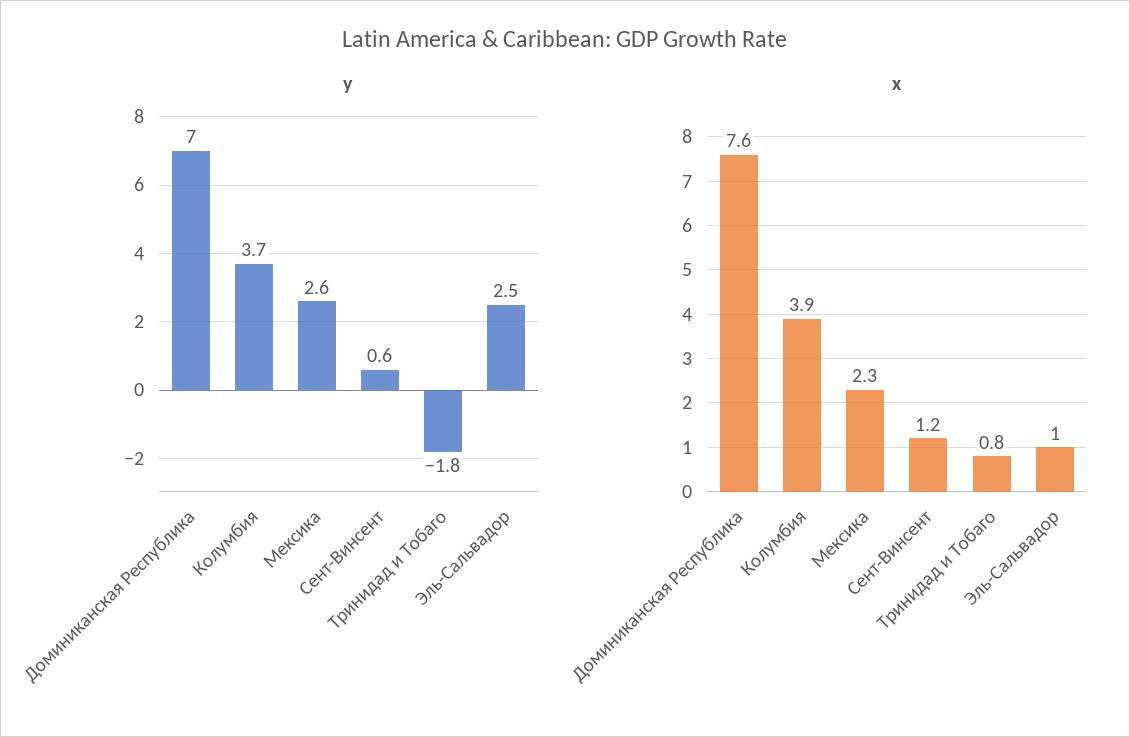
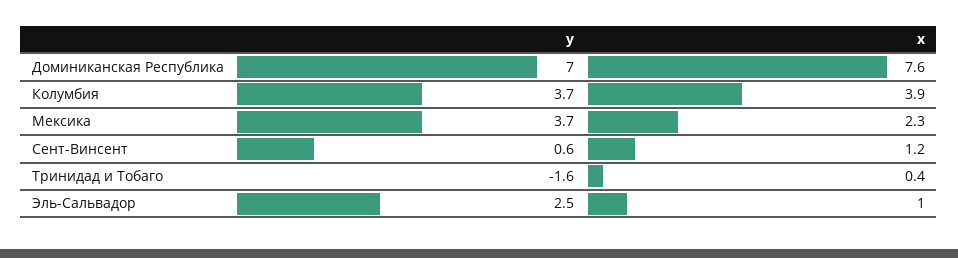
  {
    "y": {
      "Доминиканская Республика": 7,
      "Колумбия": 3.7,
-     "Мексика": 2.6,
+     "Мексика": 3.7,
      "Сент-Винсент": 0.6,
-     "Тринидад и Тобаго": -1.8,
+     "Тринидад и Тобаго": -1.6,
      "Эль-Сальвадор": 2.5
    },
    "x": {
      "Доминиканская Республика": 7.6,
      "Колумбия": 3.9,
      "Мексика": 2.3,
      "Сент-Винсент": 1.2,
-     "Тринидад и Тобаго": 0.8,
+     "Тринидад и Тобаго": 0.4,
      "Эль-Сальвадор": 1
    }
  }

